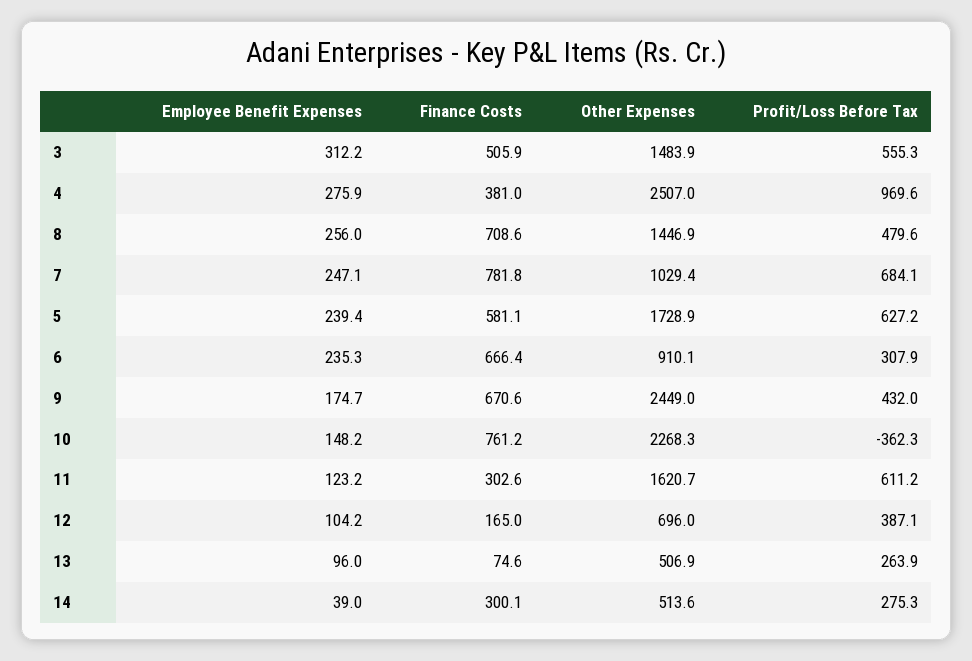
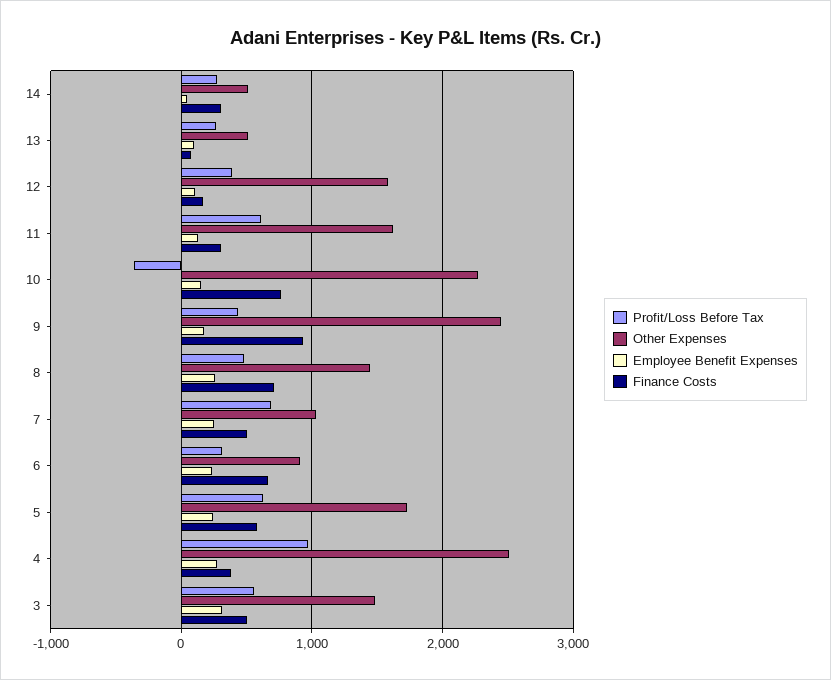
  {
    "Employee Benefit Expenses": {
      "3": 312.2,
      "4": 275.9,
      "8": 256,
      "7": 247.1,
      "5": 239.4,
      "6": 235.3,
      "9": 174.7,
      "10": 148.2,
      "11": 123.2,
      "12": 104.2,
      "13": 96,
      "14": 39
    },
    "Finance Costs": {
      "3": 505.9,
      "4": 381,
      "8": 708.6,
-     "7": 781.8,
+     "7": 500,
      "5": 581.1,
      "6": 666.4,
-     "9": 670.6,
+     "9": 900,
      "10": 761.2,
      "11": 302.6,
      "12": 165,
      "13": 74.6,
      "14": 300.1
    },
    "Other Expenses": {
      "3": 1483.9,
      "4": 2507,
      "8": 1446.9,
      "7": 1029.4,
      "5": 1728.9,
      "6": 910.1,
      "9": 2449,
      "10": 2268.3,
      "11": 1620.7,
-     "12": 696,
+     "12": 1600,
      "13": 506.9,
      "14": 513.6
    },
    "Profit/Loss Before Tax": {
      "3": 555.3,
      "4": 969.6,
      "8": 479.6,
      "7": 684.1,
      "5": 627.2,
      "6": 307.9,
      "9": 432,
      "10": -362.3,
      "11": 611.2,
      "12": 387.1,
      "13": 263.9,
      "14": 275.3
    }
  }

